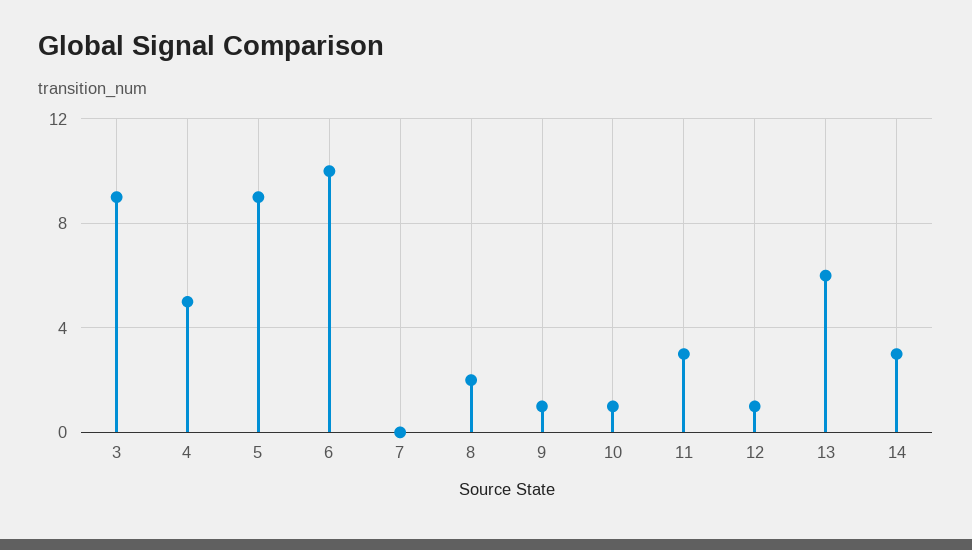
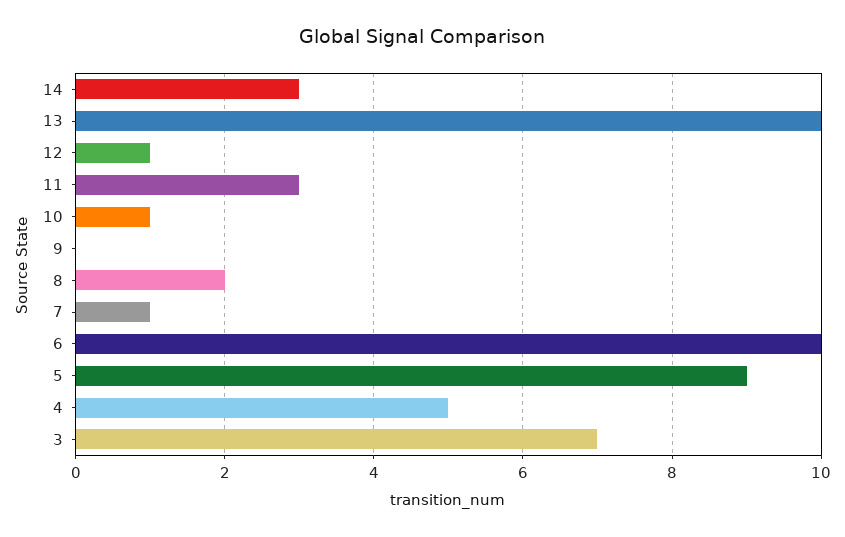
  {
-   "3": 9,
+   "3": 7,
    "4": 5,
    "5": 9,
    "6": 10,
-   "7": 0,
+   "7": 1,
    "8": 2,
-   "9": 1,
+   "9": 0,
    "10": 1,
    "11": 3,
    "12": 1,
-   "13": 6,
+   "13": 10,
    "14": 3
  }

